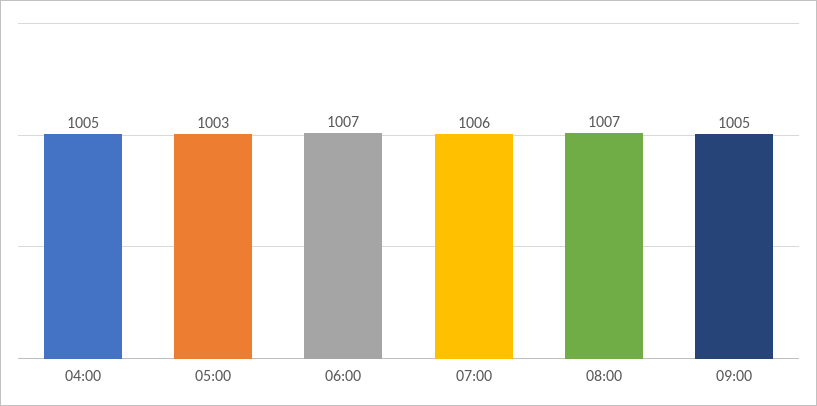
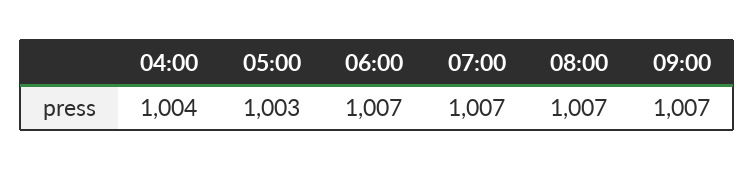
  {
-   "04:00": 1005,
+   "04:00": 1004,
    "05:00": 1003,
    "06:00": 1007,
-   "07:00": 1006,
+   "07:00": 1007,
    "08:00": 1007,
-   "09:00": 1005
+   "09:00": 1007
  }

